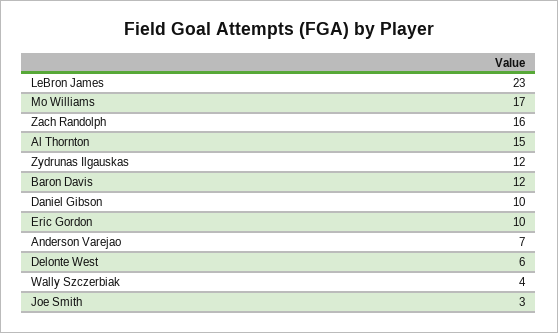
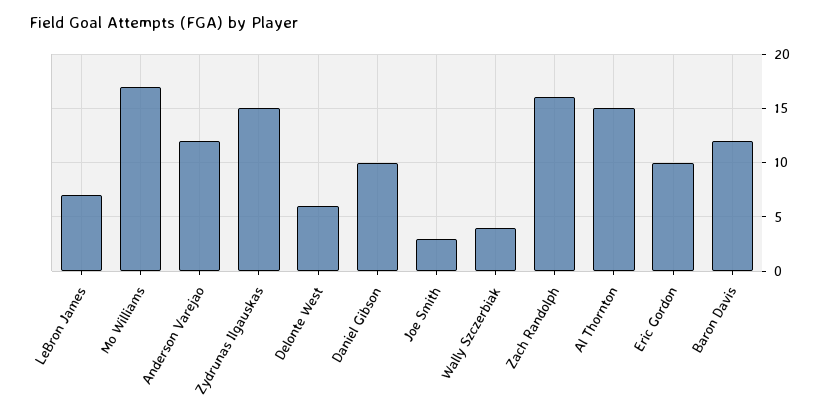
  {
-   "LeBron James": 23,
+   "LeBron James": 7,
    "Mo Williams": 17,
    "Zach Randolph": 16,
    "Al Thornton": 15,
-   "Zydrunas Ilgauskas": 12,
+   "Zydrunas Ilgauskas": 15,
    "Baron Davis": 12,
    "Daniel Gibson": 10,
    "Eric Gordon": 10,
-   "Anderson Varejao": 7,
+   "Anderson Varejao": 12,
    "Delonte West": 6,
    "Wally Szczerbiak": 4,
    "Joe Smith": 3
  }

